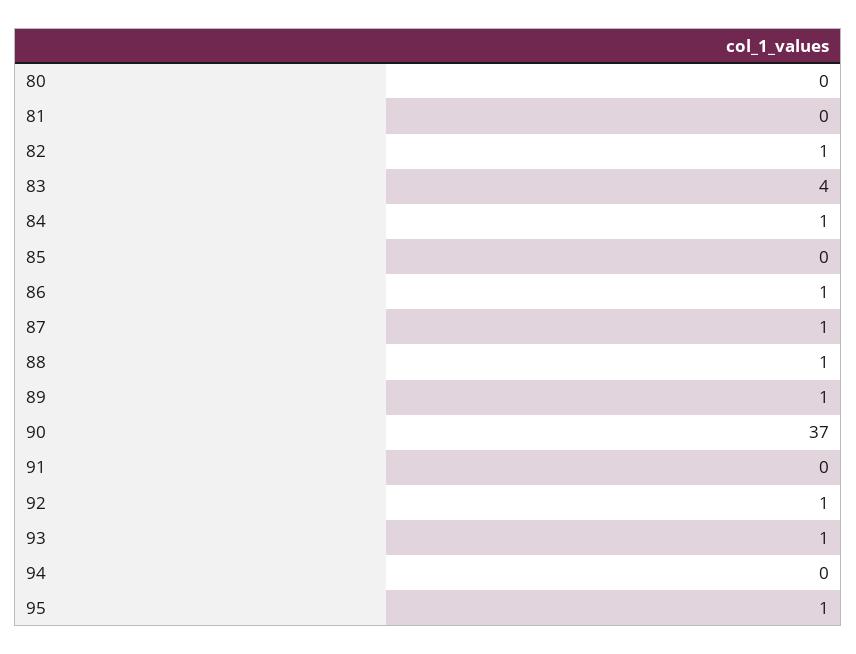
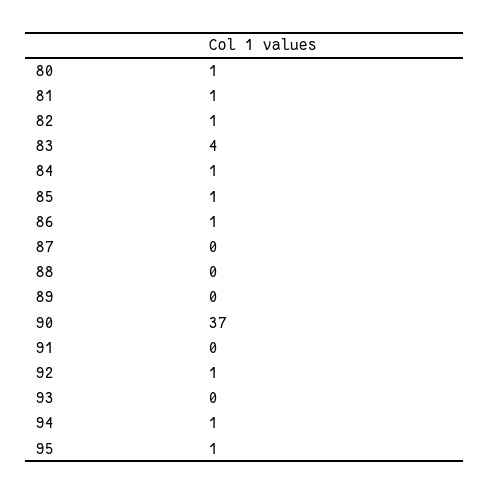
  {
-   "80": 0,
+   "80": 1,
-   "81": 0,
+   "81": 1,
    "82": 1,
    "83": 4,
    "84": 1,
-   "85": 0,
+   "85": 1,
    "86": 1,
-   "87": 1,
+   "87": 0,
-   "88": 1,
+   "88": 0,
-   "89": 1,
+   "89": 0,
    "90": 37,
    "91": 0,
    "92": 1,
-   "93": 1,
+   "93": 0,
-   "94": 0,
+   "94": 1,
    "95": 1
  }

